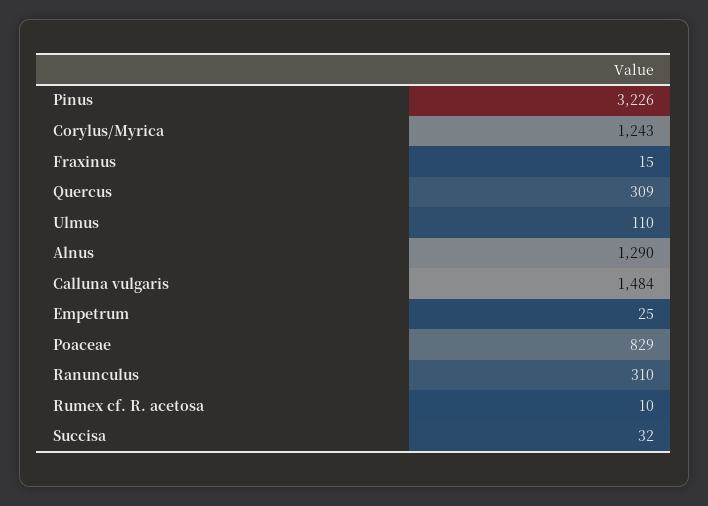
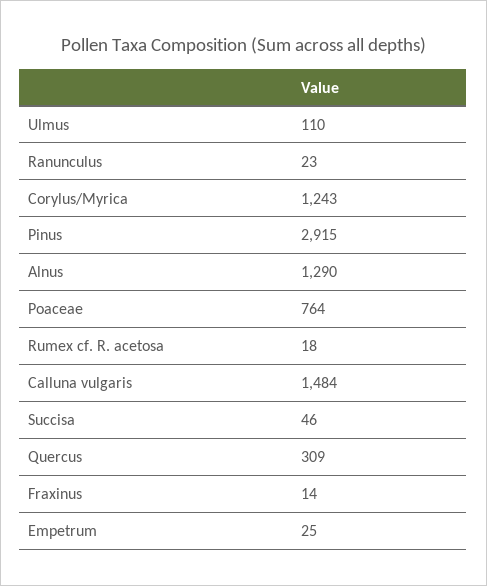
  {
-   "Pinus": 3226,
+   "Pinus": 2915,
    "Corylus/Myrica": 1243,
-   "Fraxinus": 15,
+   "Fraxinus": 14,
    "Quercus": 309,
    "Ulmus": 110,
    "Alnus": 1290,
    "Calluna vulgaris": 1484,
    "Empetrum": 25,
-   "Poaceae": 829,
+   "Poaceae": 764,
-   "Ranunculus": 310,
+   "Ranunculus": 23,
-   "Rumex cf. R. acetosa": 10,
+   "Rumex cf. R. acetosa": 18,
-   "Succisa": 32
+   "Succisa": 46
  }

